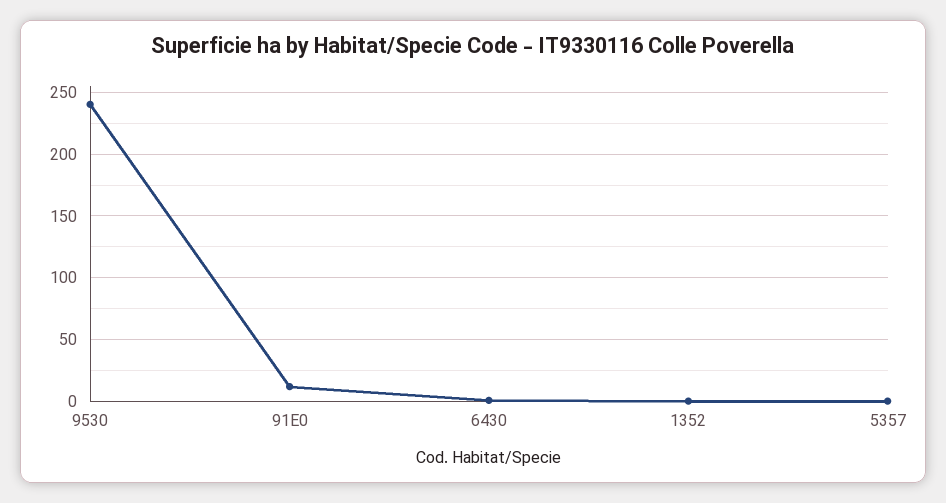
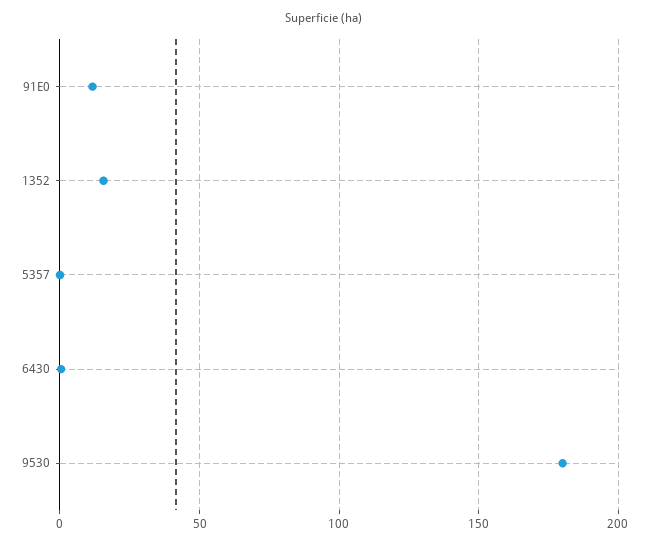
  {
-   "9530": 240,
+   "9530": 180,
    "91E0": 10,
    "6430": 0,
-   "1352": 0,
+   "1352": 15,
    "5357": 0
  }

